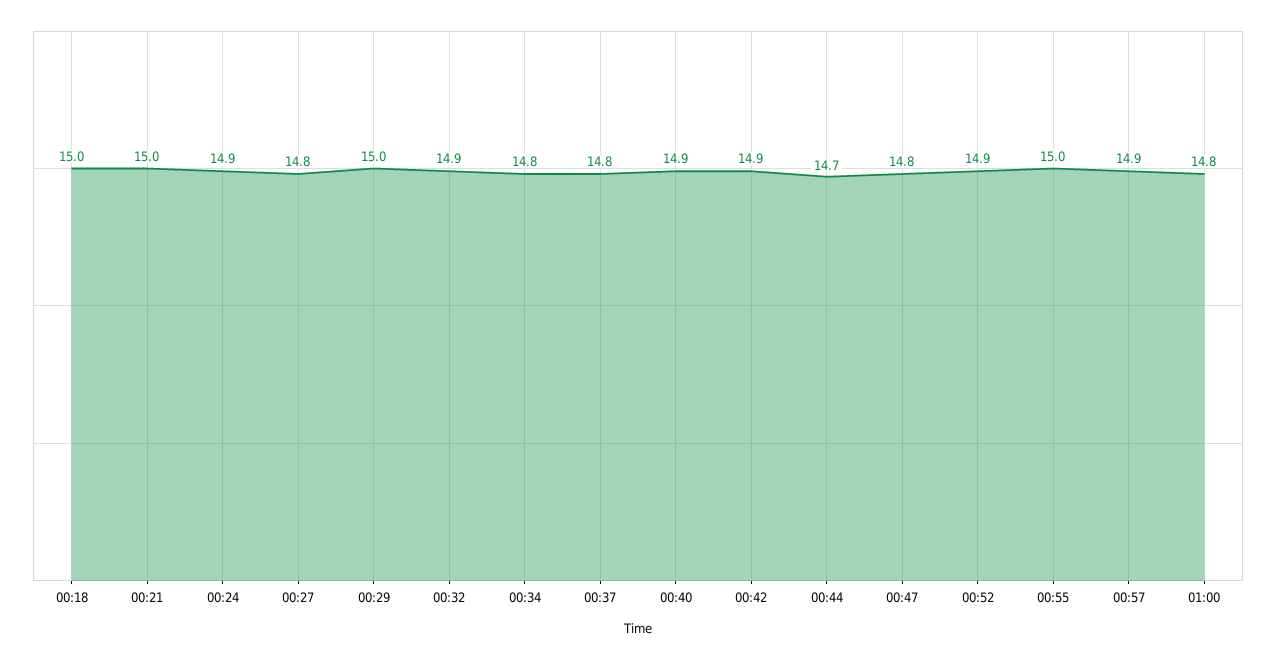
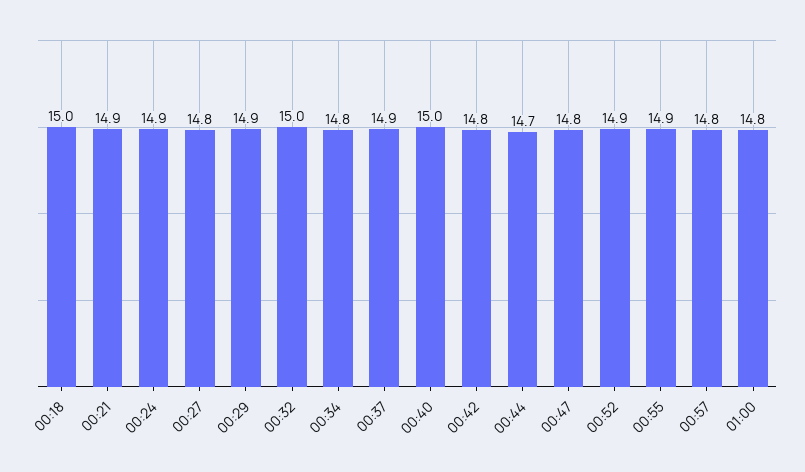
  {
    "00:18": 15,
-   "00:21": 15,
+   "00:21": 14.9,
    "00:24": 14.9,
    "00:27": 14.8,
-   "00:29": 15,
+   "00:29": 14.9,
-   "00:32": 14.9,
+   "00:32": 15,
    "00:34": 14.8,
-   "00:37": 14.8,
+   "00:37": 14.9,
-   "00:40": 14.9,
+   "00:40": 15,
-   "00:42": 14.9,
+   "00:42": 14.8,
    "00:44": 14.7,
    "00:47": 14.8,
    "00:52": 14.9,
-   "00:55": 15,
+   "00:55": 14.9,
-   "00:57": 14.9,
+   "00:57": 14.8,
    "01:00": 14.8
  }

